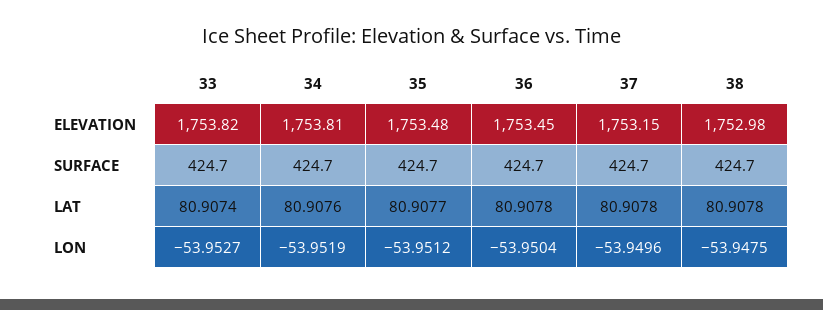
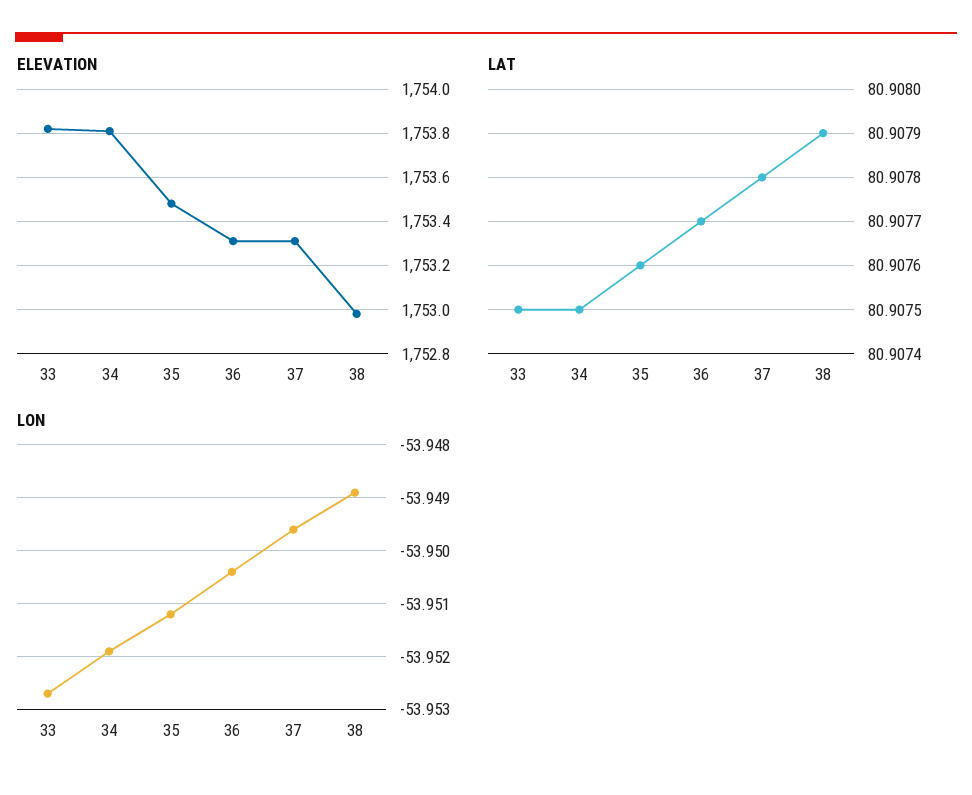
  {
    "ELEVATION": {
      "33": 1753.82,
      "34": 1753.81,
      "35": 1753.48,
-     "36": 1753.45,
+     "36": 1753.3,
-     "37": 1753.15,
+     "37": 1753.3,
      "38": 1752.98
    },
-   "SURFACE": {
-     "33": 424.7,
-     "34": 424.7,
-     "35": 424.7,
-     "36": 424.7,
-     "37": 424.7,
-     "38": 424.7
-   },
    "LAT": {
-     "33": 80.9074,
+     "33": 80.9075,
-     "34": 80.9076,
+     "34": 80.9075,
-     "35": 80.9077,
+     "35": 80.9076,
-     "36": 80.9078,
+     "36": 80.9077,
      "37": 80.9078,
-     "38": 80.9078
+     "38": 80.9079
    },
    "LON": {
      "33": -53.9527,
      "34": -53.9519,
      "35": -53.9512,
      "36": -53.9504,
      "37": -53.9496,
-     "38": -53.9475
+     "38": -53.949
    }
  }

